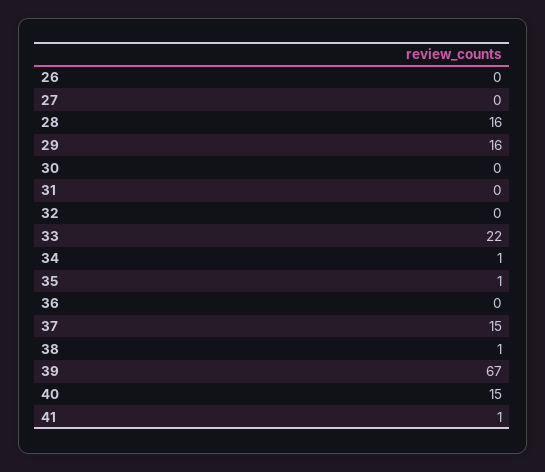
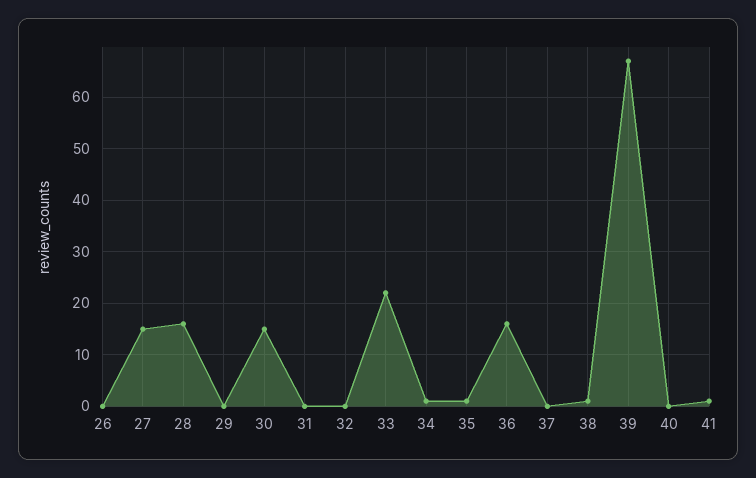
  {
    "26": 0,
-   "27": 0,
+   "27": 15,
    "28": 16,
-   "29": 16,
+   "29": 0,
-   "30": 0,
+   "30": 15,
    "31": 0,
    "32": 0,
    "33": 22,
    "34": 1,
    "35": 1,
-   "36": 0,
+   "36": 15,
-   "37": 15,
+   "37": 0,
    "38": 1,
    "39": 67,
-   "40": 15,
+   "40": 0,
    "41": 1
  }

